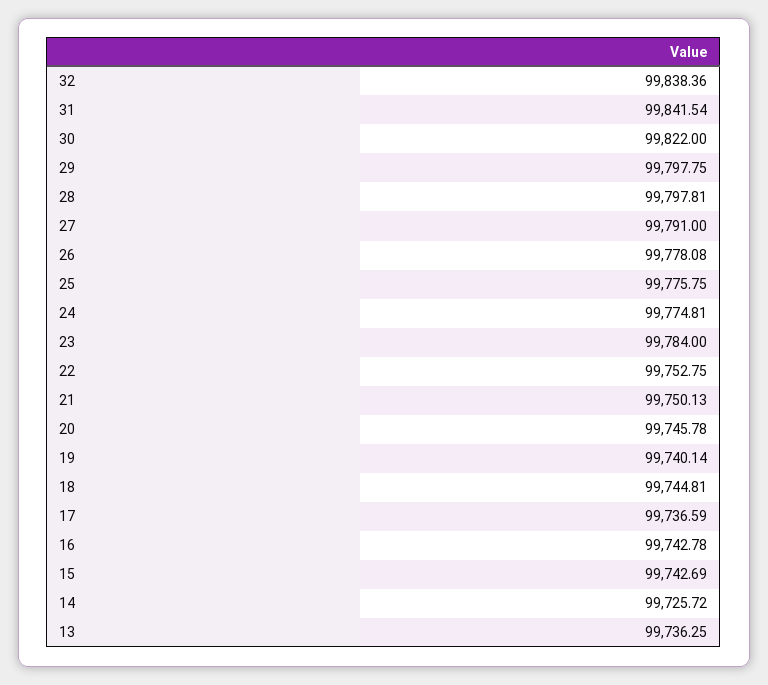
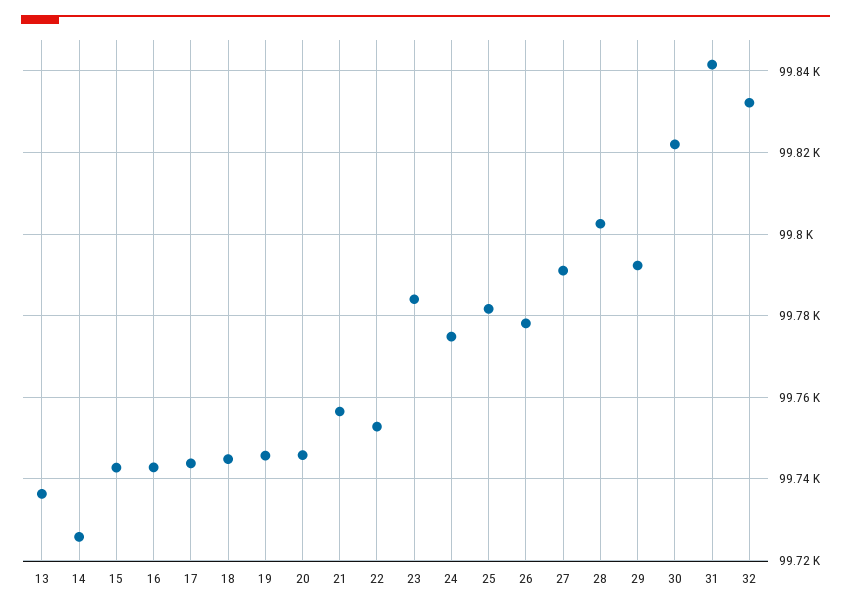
  {
-   "32": 99838.36,
+   "32": 99832,
    "31": 99841.54,
    "30": 99822,
-   "29": 99797.75,
+   "29": 99792,
-   "28": 99797.81,
+   "28": 99802,
    "27": 99791,
    "26": 99778.08,
-   "25": 99775.75,
+   "25": 99782,
    "24": 99774.81,
    "23": 99784,
    "22": 99752.75,
-   "21": 99750.13,
+   "21": 99756,
    "20": 99745.78,
-   "19": 99740.14,
+   "19": 99746,
    "18": 99744.81,
-   "17": 99736.59,
+   "17": 99744,
    "16": 99742.78,
    "15": 99742.69,
    "14": 99725.72,
    "13": 99736.25
  }

